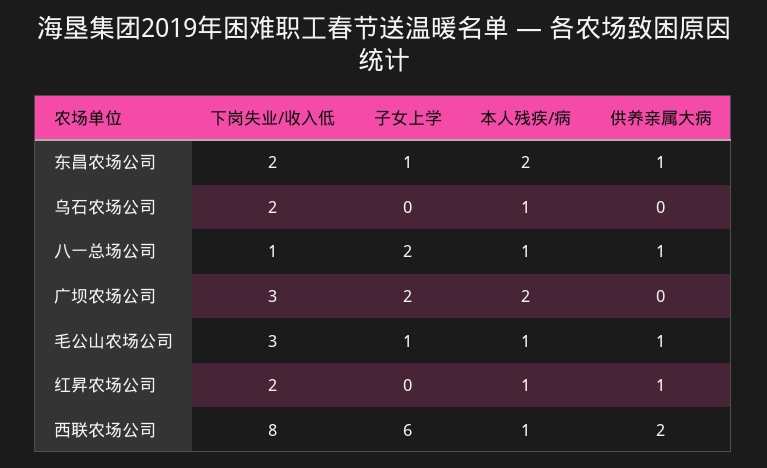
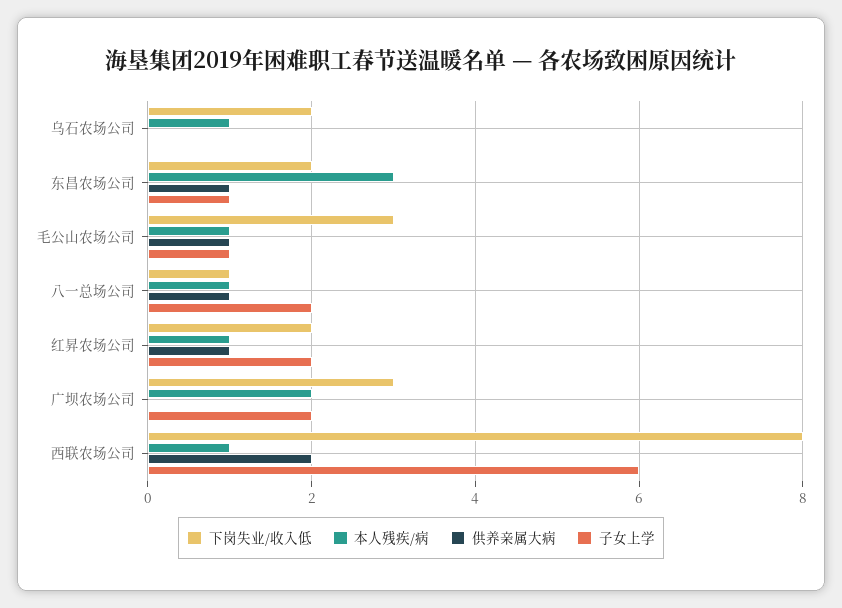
  {
    "下岗失业/收入低": {
      "东昌农场公司": 2,
      "乌石农场公司": 2,
      "八一总场公司": 1,
      "广坝农场公司": 3,
      "毛公山农场公司": 3,
      "红昇农场公司": 2,
      "西联农场公司": 8
    },
    "子女上学": {
      "东昌农场公司": 1,
      "乌石农场公司": 0,
      "八一总场公司": 2,
      "广坝农场公司": 2,
      "毛公山农场公司": 1,
-     "红昇农场公司": 0,
+     "红昇农场公司": 2,
      "西联农场公司": 6
    },
    "本人残疾/病": {
-     "东昌农场公司": 2,
+     "东昌农场公司": 3,
      "乌石农场公司": 1,
      "八一总场公司": 1,
      "广坝农场公司": 2,
      "毛公山农场公司": 1,
      "红昇农场公司": 1,
      "西联农场公司": 1
    },
    "供养亲属大病": {
      "东昌农场公司": 1,
      "乌石农场公司": 0,
      "八一总场公司": 1,
      "广坝农场公司": 0,
      "毛公山农场公司": 1,
      "红昇农场公司": 1,
      "西联农场公司": 2
    }
  }

